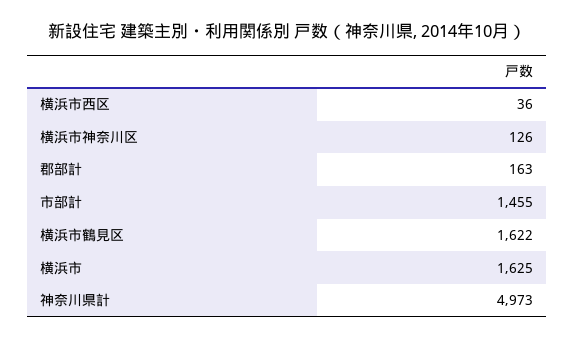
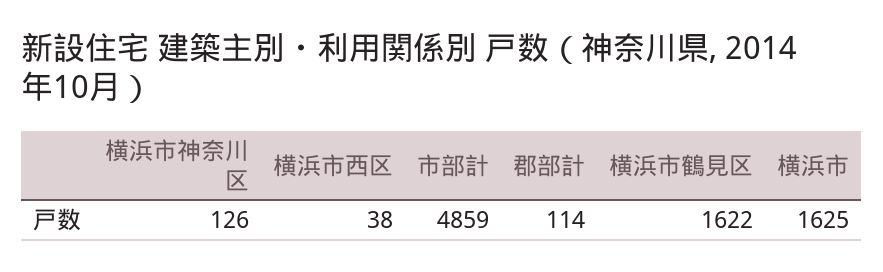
  {
-   "横浜市西区": 36,
+   "横浜市西区": 38,
    "横浜市神奈川区": 126,
-   "郡部計": 163,
+   "郡部計": 114,
-   "市部計": 1455,
+   "市部計": 4859,
    "横浜市鶴見区": 1622,
-   "横浜市": 1625,
+   "横浜市": 1625
-   "神奈川県計": 4973
  }

